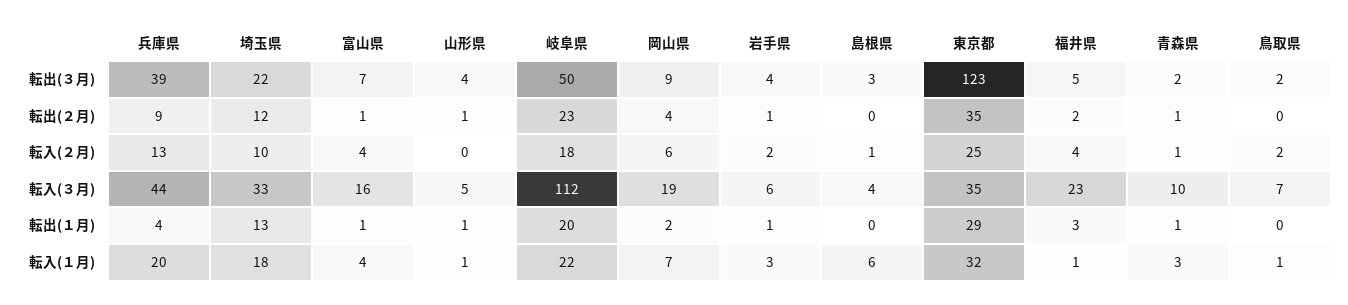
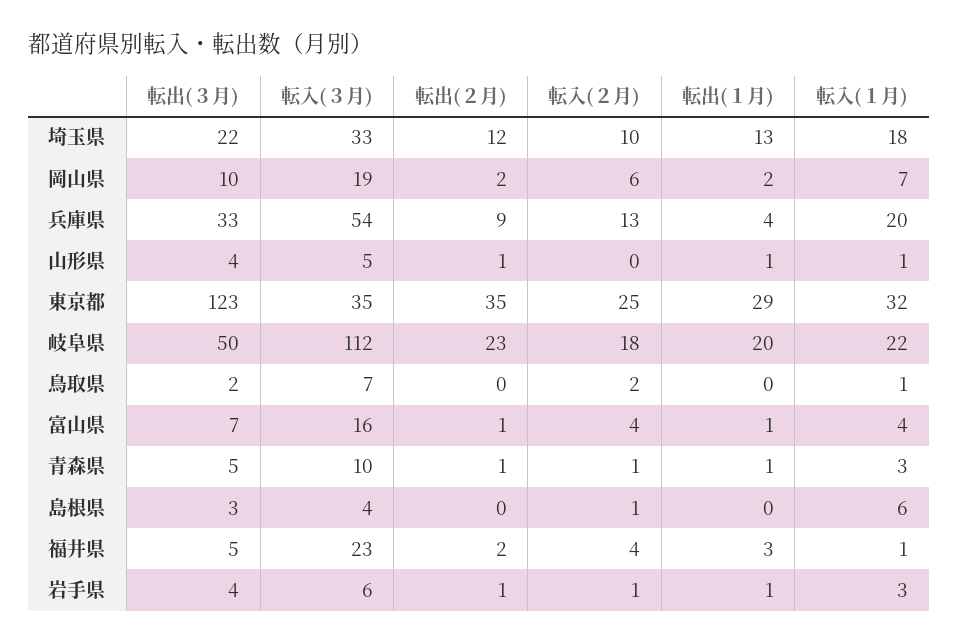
  {
    "兵庫県": {
-     "転出(３月)": 39,
+     "転出(３月)": 33,
      "転出(２月)": 9,
      "転入(２月)": 13,
-     "転入(３月)": 44,
+     "転入(３月)": 54,
      "転出(１月)": 4,
      "転入(１月)": 20
    },
    "埼玉県": {
      "転出(３月)": 22,
      "転出(２月)": 12,
      "転入(２月)": 10,
      "転入(３月)": 33,
      "転出(１月)": 13,
      "転入(１月)": 18
    },
    "富山県": {
      "転出(３月)": 7,
      "転出(２月)": 1,
      "転入(２月)": 4,
      "転入(３月)": 16,
      "転出(１月)": 1,
      "転入(１月)": 4
    },
    "山形県": {
      "転出(３月)": 4,
      "転出(２月)": 1,
      "転入(２月)": 0,
      "転入(３月)": 5,
      "転出(１月)": 1,
      "転入(１月)": 1
    },
    "岐阜県": {
      "転出(３月)": 50,
      "転出(２月)": 23,
      "転入(２月)": 18,
      "転入(３月)": 112,
      "転出(１月)": 20,
      "転入(１月)": 22
    },
    "岡山県": {
-     "転出(３月)": 9,
+     "転出(３月)": 10,
-     "転出(２月)": 4,
+     "転出(２月)": 2,
      "転入(２月)": 6,
      "転入(３月)": 19,
      "転出(１月)": 2,
      "転入(１月)": 7
    },
    "岩手県": {
      "転出(３月)": 4,
      "転出(２月)": 1,
-     "転入(２月)": 2,
+     "転入(２月)": 1,
      "転入(３月)": 6,
      "転出(１月)": 1,
      "転入(１月)": 3
    },
    "島根県": {
      "転出(３月)": 3,
      "転出(２月)": 0,
      "転入(２月)": 1,
      "転入(３月)": 4,
      "転出(１月)": 0,
      "転入(１月)": 6
    },
    "東京都": {
      "転出(３月)": 123,
      "転出(２月)": 35,
      "転入(２月)": 25,
      "転入(３月)": 35,
      "転出(１月)": 29,
      "転入(１月)": 32
    },
    "福井県": {
      "転出(３月)": 5,
      "転出(２月)": 2,
      "転入(２月)": 4,
      "転入(３月)": 23,
      "転出(１月)": 3,
      "転入(１月)": 1
    },
    "青森県": {
-     "転出(３月)": 2,
+     "転出(３月)": 5,
      "転出(２月)": 1,
      "転入(２月)": 1,
      "転入(３月)": 10,
      "転出(１月)": 1,
      "転入(１月)": 3
    },
    "鳥取県": {
      "転出(３月)": 2,
      "転出(２月)": 0,
      "転入(２月)": 2,
      "転入(３月)": 7,
      "転出(１月)": 0,
      "転入(１月)": 1
    }
  }

